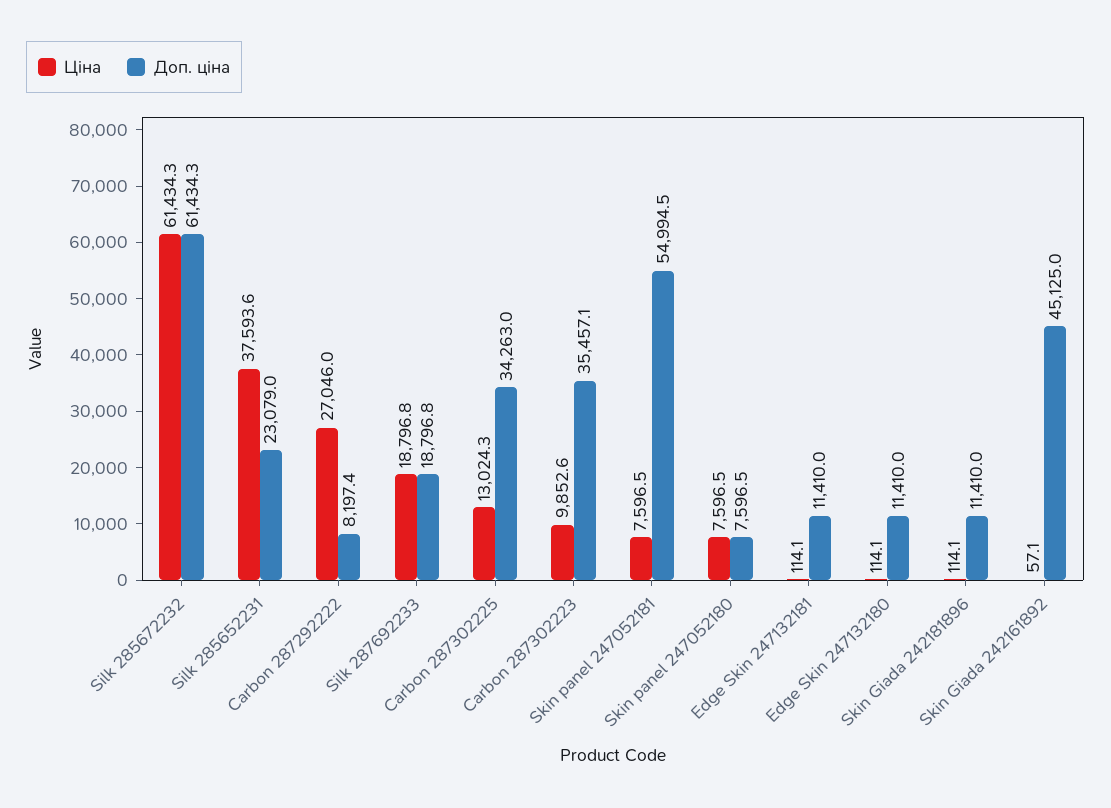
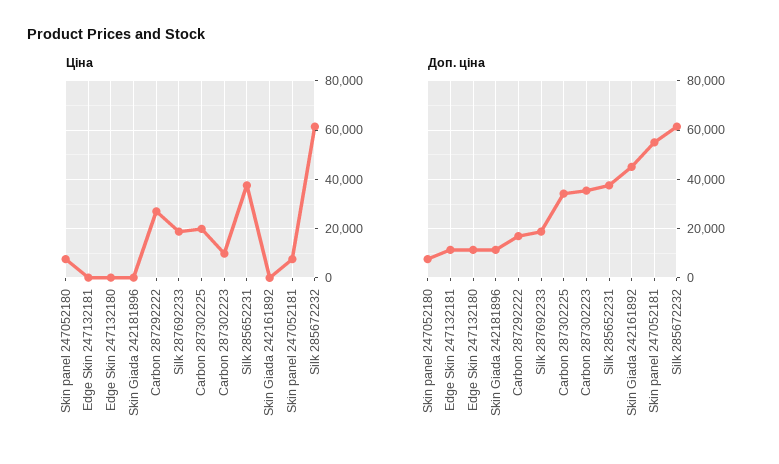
  {
    "Ціна": {
      "Silk 285672232": 61434.3,
      "Silk 285652231": 37593.6,
      "Carbon 287292222": 27046,
      "Silk 287692233": 18796.8,
-     "Carbon 287302225": 13024.3,
+     "Carbon 287302225": 20000,
      "Carbon 287302223": 9852.6,
      "Skin panel 247052181": 7596.5,
      "Skin panel 247052180": 7596.5,
      "Edge Skin 247132181": 114.1,
      "Edge Skin 247132180": 114.1,
      "Skin Giada 242181896": 114.1,
      "Skin Giada 242161892": 57.1
    },
    "Доп. ціна": {
      "Silk 285672232": 61434.3,
-     "Silk 285652231": 23079,
+     "Silk 285652231": 37500,
-     "Carbon 287292222": 8197.4,
+     "Carbon 287292222": 17500,
      "Silk 287692233": 18796.8,
      "Carbon 287302225": 34263,
      "Carbon 287302223": 35457.1,
      "Skin panel 247052181": 54994.5,
      "Skin panel 247052180": 7596.5,
      "Edge Skin 247132181": 11410,
      "Edge Skin 247132180": 11410,
      "Skin Giada 242181896": 11410,
      "Skin Giada 242161892": 45125
    }
  }

